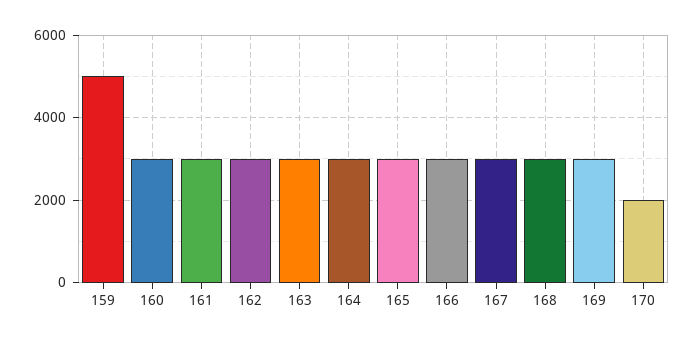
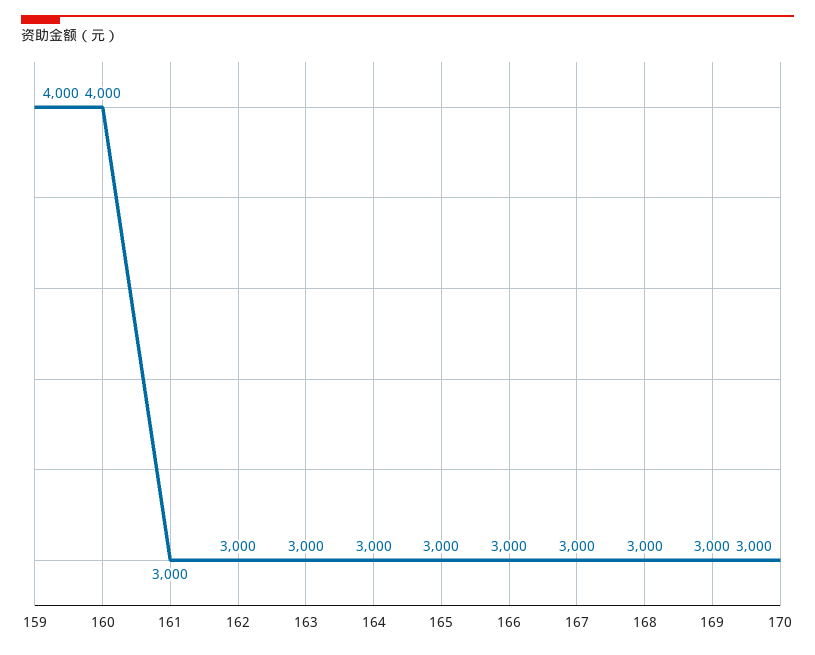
  {
-   "159": 5000,
+   "159": 4000,
-   "160": 3000,
+   "160": 4000,
    "161": 3000,
    "162": 3000,
    "163": 3000,
    "164": 3000,
    "165": 3000,
    "166": 3000,
    "167": 3000,
    "168": 3000,
    "169": 3000,
-   "170": 2000
+   "170": 3000
  }

